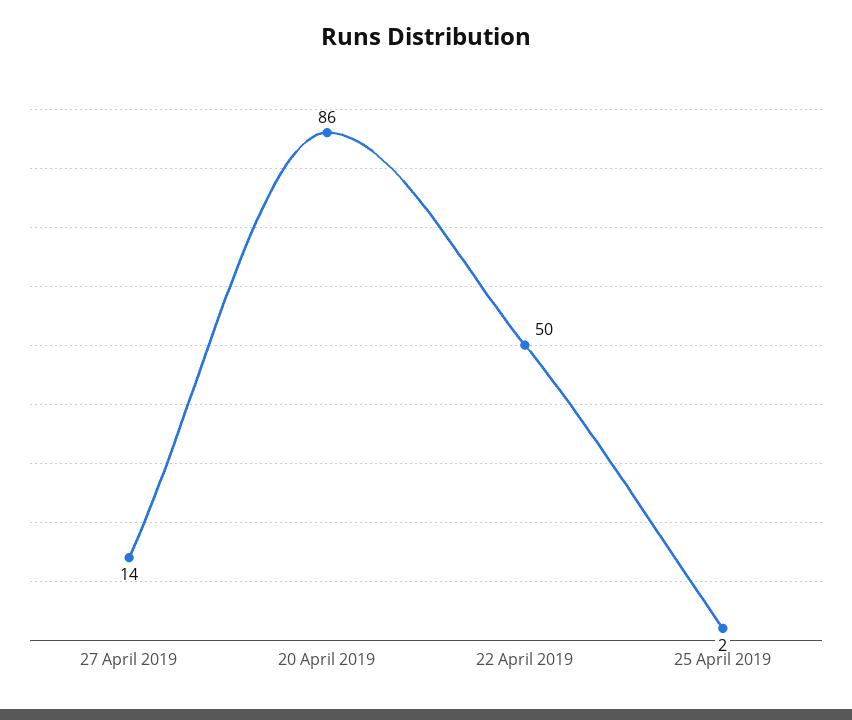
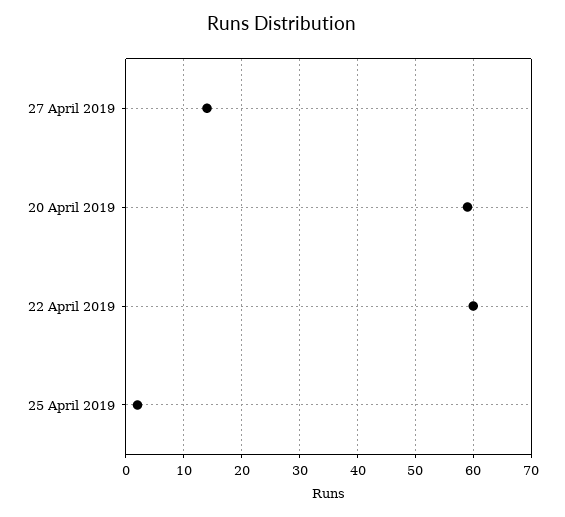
  {
    "27 April 2019": 14,
-   "20 April 2019": 86,
+   "20 April 2019": 60,
-   "22 April 2019": 50,
+   "22 April 2019": 60,
    "25 April 2019": 2
  }

